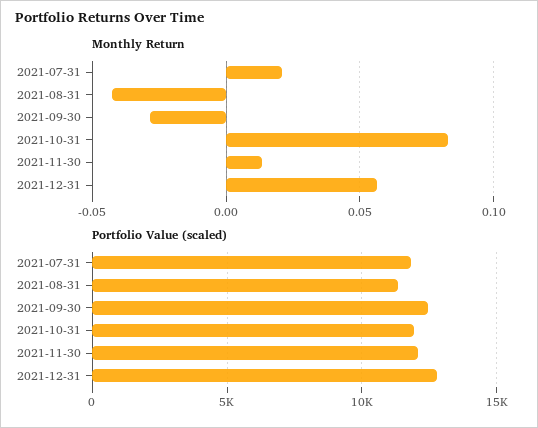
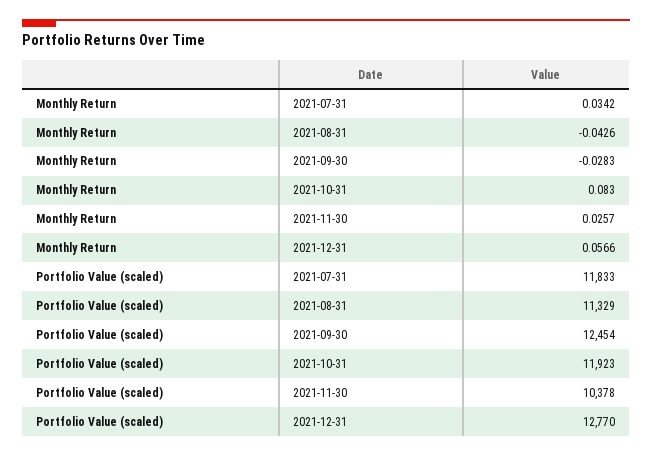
  {
    "Monthly Return": {
-     "2021-07-31": 0.02,
+     "2021-07-31": 0.0342,
      "2021-08-31": -0.0426,
      "2021-09-30": -0.0283,
      "2021-10-31": 0.083,
-     "2021-11-30": 0.015,
+     "2021-11-30": 0.0257,
      "2021-12-31": 0.0566
    },
    "Portfolio Value (scaled)": {
      "2021-07-31": 11833,
      "2021-08-31": 11329,
      "2021-09-30": 12454,
      "2021-10-31": 11923,
-     "2021-11-30": 12000,
+     "2021-11-30": 10378,
      "2021-12-31": 12770
    }
  }

